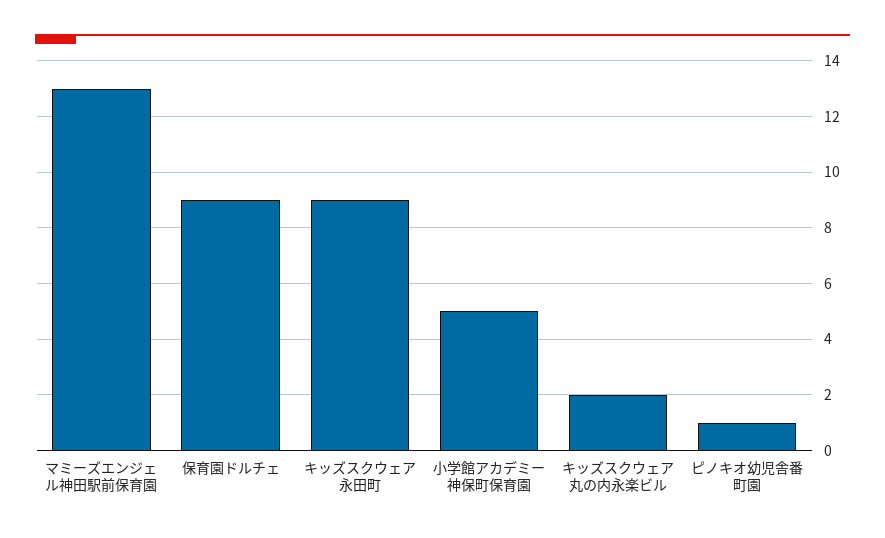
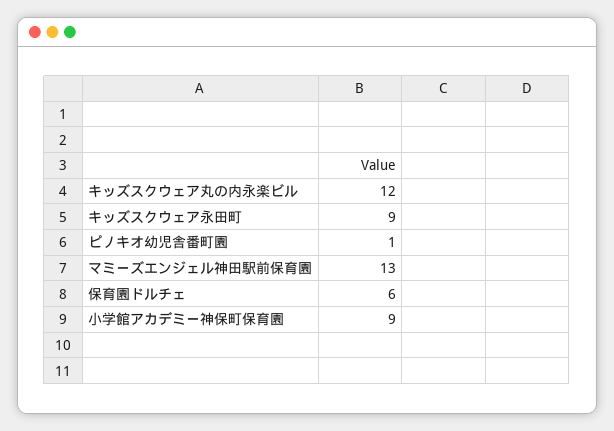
  {
    "マミーズエンジェル神田駅前保育園": 13,
-   "保育園ドルチェ": 9,
+   "保育園ドルチェ": 6,
    "キッズスクウェア永田町": 9,
-   "小学館アカデミー神保町保育園": 5,
+   "小学館アカデミー神保町保育園": 9,
-   "キッズスクウェア丸の内永楽ビル": 2,
+   "キッズスクウェア丸の内永楽ビル": 12,
    "ピノキオ幼児舎番町園": 1
  }

